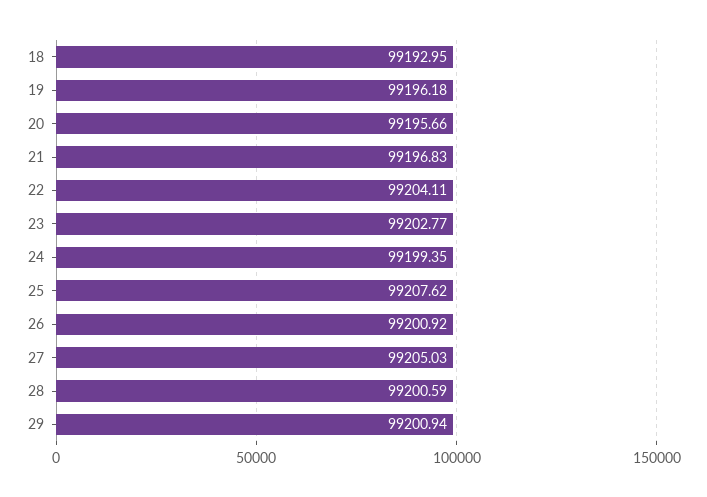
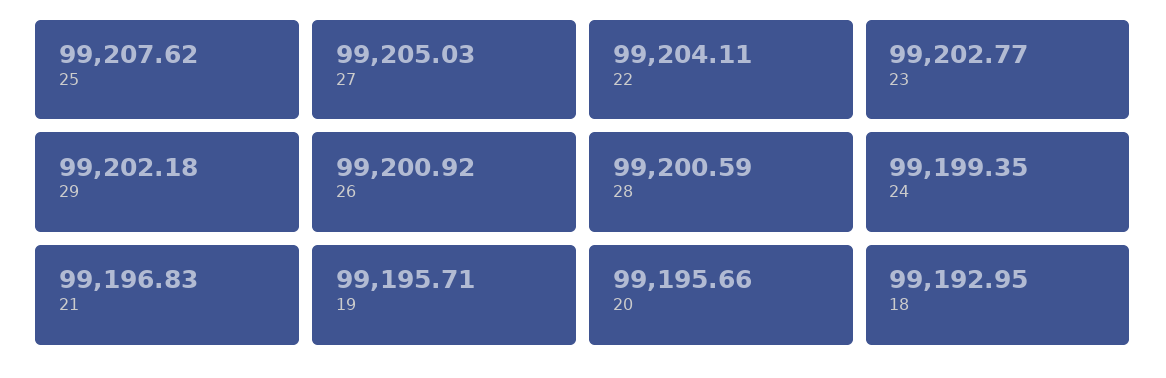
  {
    "18": 99192.95,
-   "19": 99196.18,
+   "19": 99195.71,
    "20": 99195.66,
    "21": 99196.83,
    "22": 99204.11,
    "23": 99202.77,
    "24": 99199.35,
    "25": 99207.62,
    "26": 99200.92,
    "27": 99205.03,
    "28": 99200.59,
-   "29": 99200.94
+   "29": 99202.18
  }

